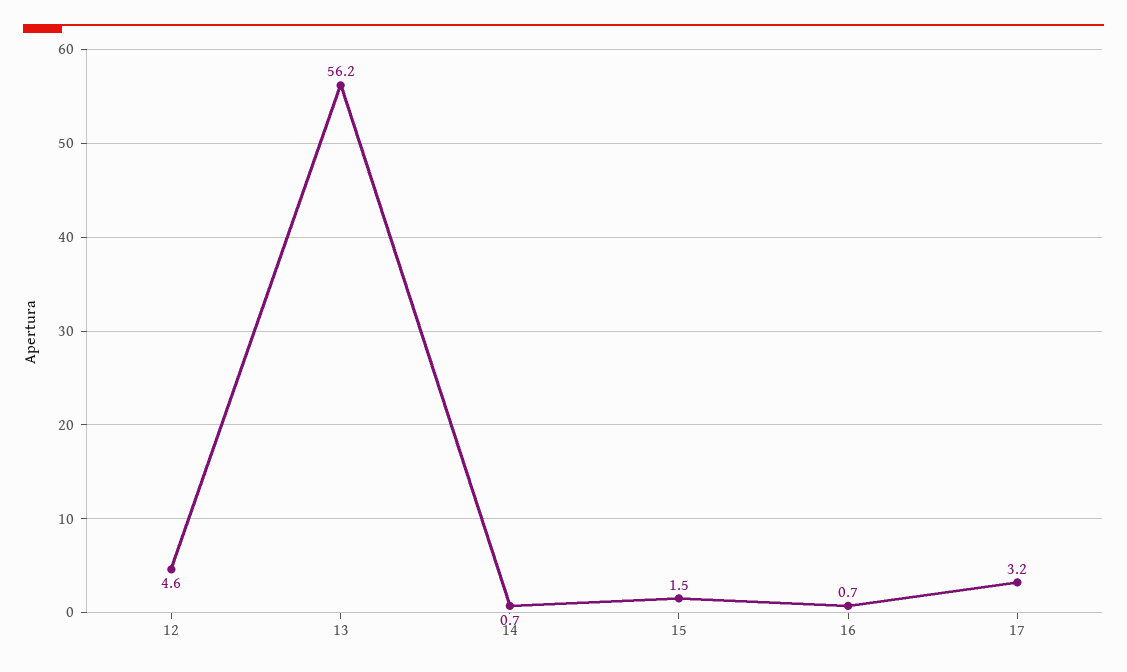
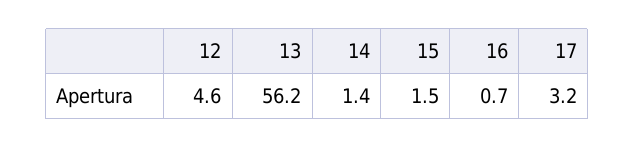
  {
    "12": 4.6,
    "13": 56.2,
-   "14": 0.7,
+   "14": 1.4,
    "15": 1.5,
    "16": 0.7,
    "17": 3.2
  }

